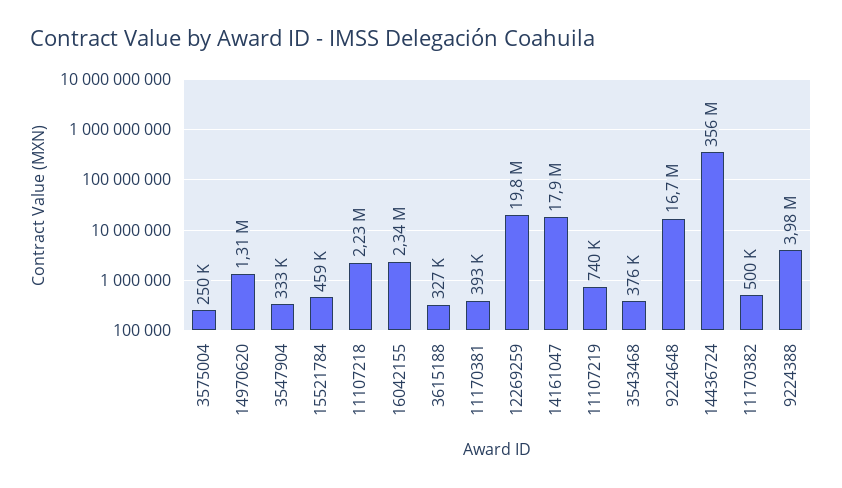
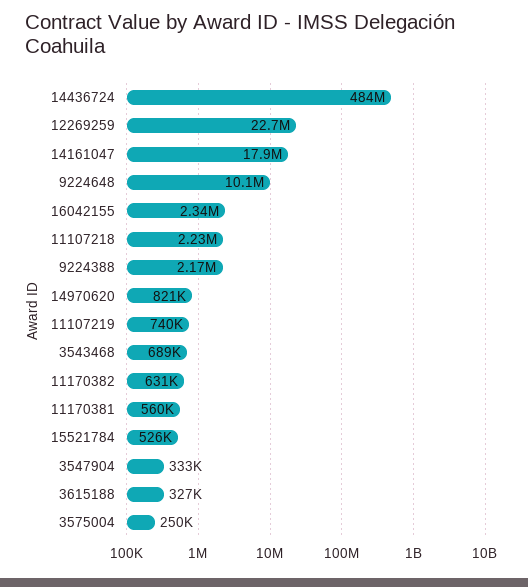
  {
    "3575004": 250000,
-   "14970620": 1310000,
+   "14970620": 821000,
    "3547904": 333000,
-   "15521784": 459000,
+   "15521784": 526000,
    "11107218": 2230000,
    "16042155": 2340000,
    "3615188": 327000,
-   "11170381": 393000,
+   "11170381": 560000,
-   "12269259": 19800000,
+   "12269259": 22700000,
    "14161047": 17900000,
    "11107219": 740000,
-   "3543468": 376000,
+   "3543468": 689000,
-   "9224648": 16700000,
+   "9224648": 10100000,
-   "14436724": 356000000,
+   "14436724": 484000000,
-   "11170382": 500000,
+   "11170382": 631000,
-   "9224388": 3980000
+   "9224388": 2170000
  }

